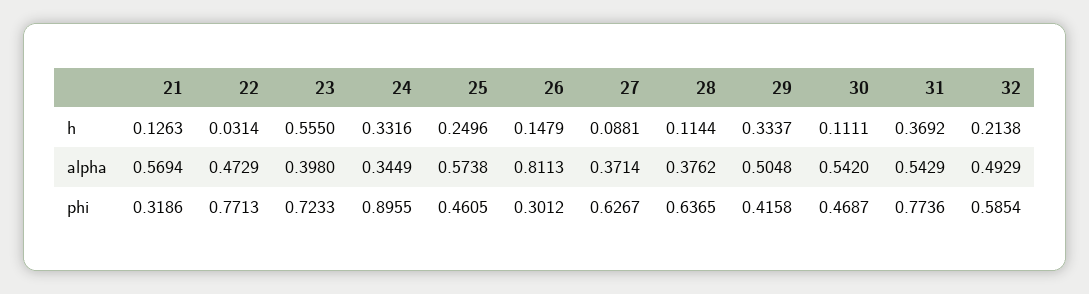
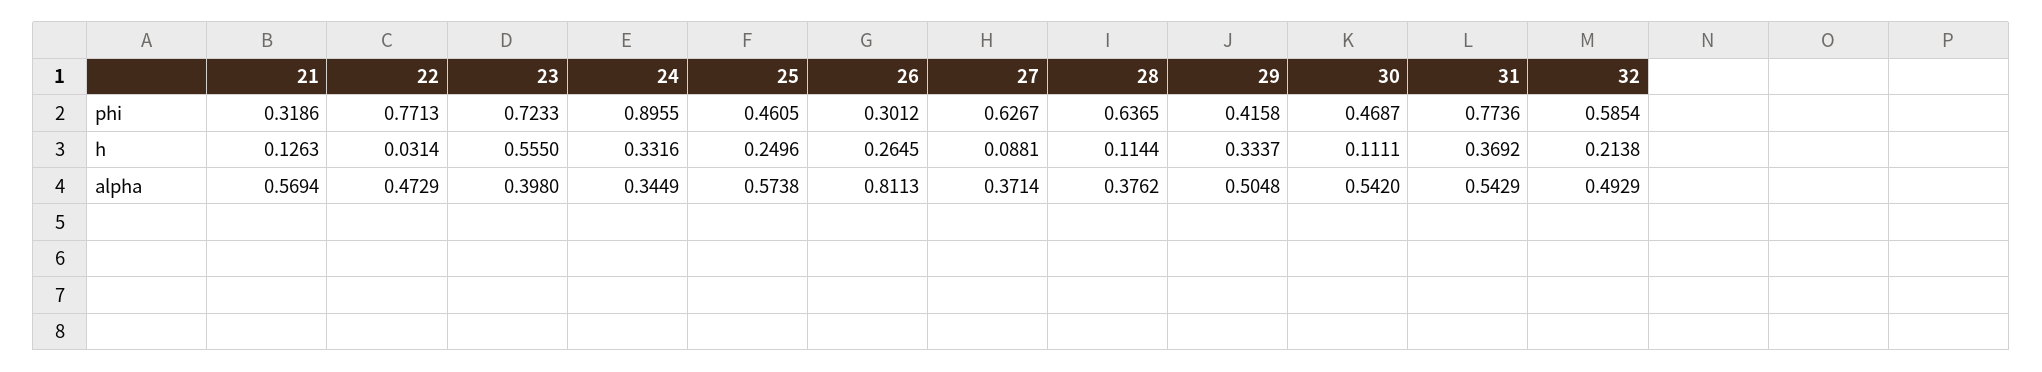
  {
    "21": {
      "h": 0.1263,
      "alpha": 0.5694,
      "phi": 0.3186
    },
    "22": {
      "h": 0.0314,
      "alpha": 0.4729,
      "phi": 0.7713
    },
    "23": {
      "h": 0.555,
      "alpha": 0.398,
      "phi": 0.7233
    },
    "24": {
      "h": 0.3316,
      "alpha": 0.3449,
      "phi": 0.8955
    },
    "25": {
      "h": 0.2496,
      "alpha": 0.5738,
      "phi": 0.4605
    },
    "26": {
-     "h": 0.1479,
+     "h": 0.2645,
      "alpha": 0.8113,
      "phi": 0.3012
    },
    "27": {
      "h": 0.0881,
      "alpha": 0.3714,
      "phi": 0.6267
    },
    "28": {
      "h": 0.1144,
      "alpha": 0.3762,
      "phi": 0.6365
    },
    "29": {
      "h": 0.3337,
      "alpha": 0.5048,
      "phi": 0.4158
    },
    "30": {
      "h": 0.1111,
      "alpha": 0.542,
      "phi": 0.4687
    },
    "31": {
      "h": 0.3692,
      "alpha": 0.5429,
      "phi": 0.7736
    },
    "32": {
      "h": 0.2138,
      "alpha": 0.4929,
      "phi": 0.5854
    }
  }

